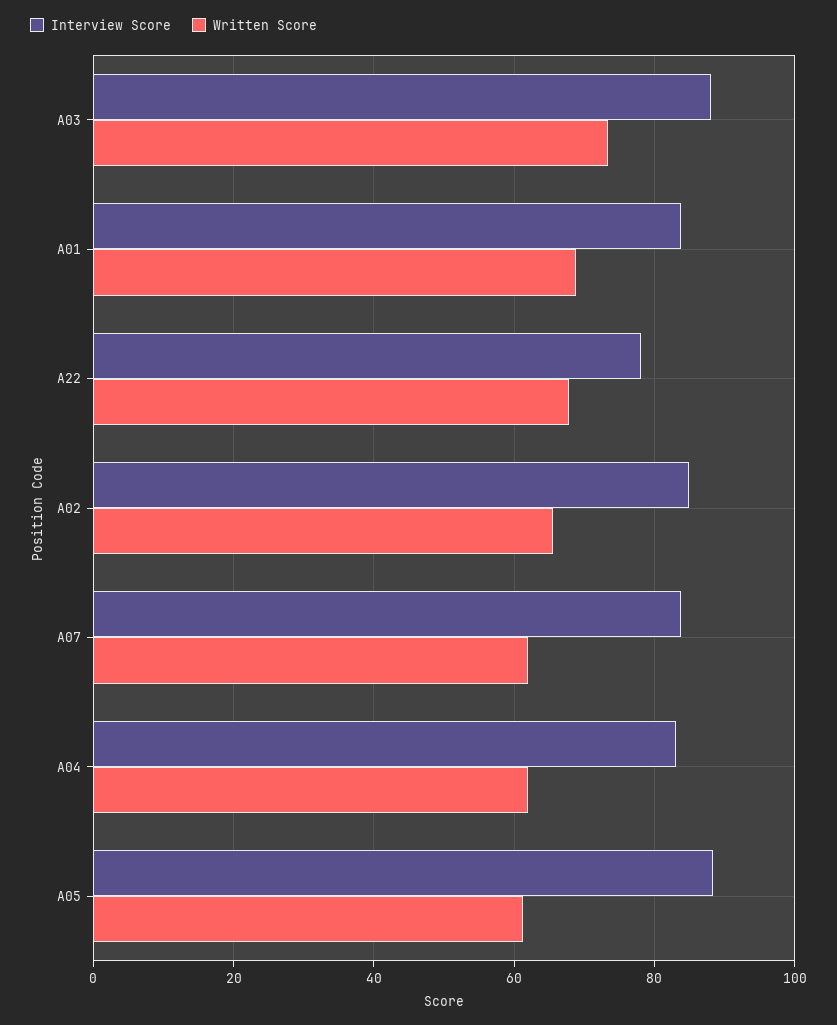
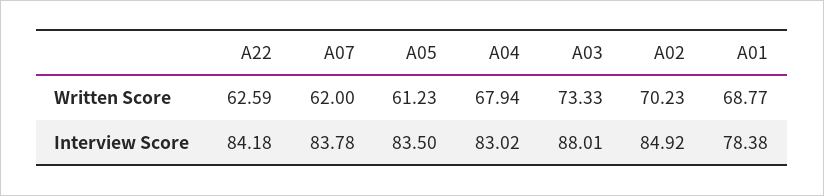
  {
    "Interview Score": {
      "A03": 88.01,
-     "A01": 84,
+     "A01": 78.38,
-     "A22": 78,
+     "A22": 84.18,
      "A02": 84.92,
      "A07": 83.78,
      "A04": 83.02,
-     "A05": 88
+     "A05": 83.5
    },
    "Written Score": {
      "A03": 73.33,
      "A01": 68.77,
-     "A22": 68,
+     "A22": 62.59,
-     "A02": 66,
+     "A02": 70.23,
      "A07": 62,
-     "A04": 62,
+     "A04": 67.94,
      "A05": 61.23
    }
  }

